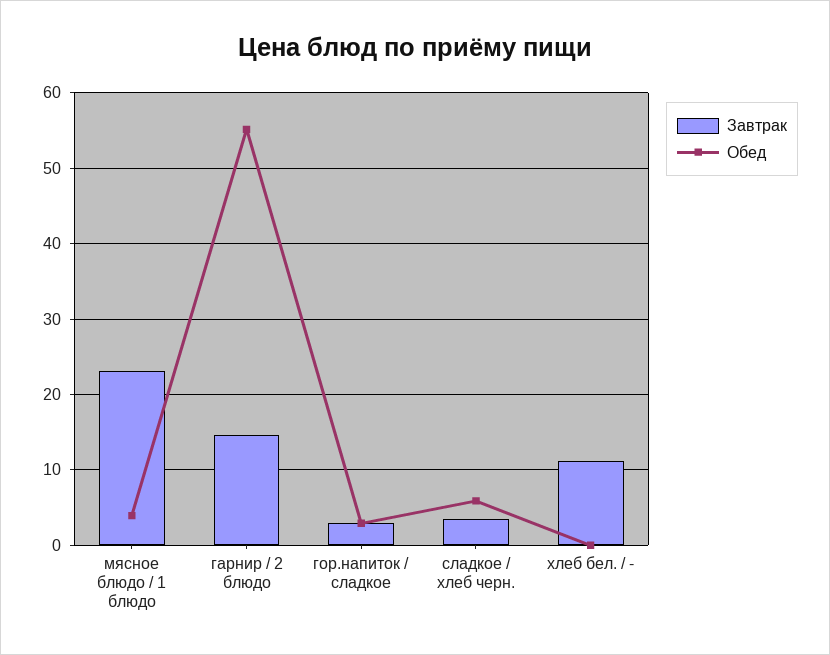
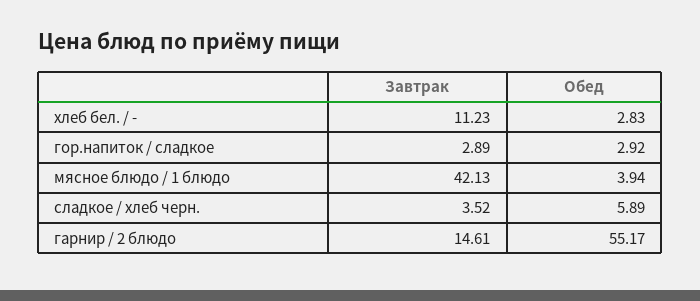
  {
    "Завтрак": {
-     "мясное блюдо / 1 блюдо": 23,
+     "мясное блюдо / 1 блюдо": 42.13,
      "гарнир / 2 блюдо": 14.61,
      "гор.напиток / сладкое": 2.89,
      "сладкое / хлеб черн.": 3.52,
      "хлеб бел. / -": 11.23
    },
    "Обед": {
      "мясное блюдо / 1 блюдо": 3.94,
      "гарнир / 2 блюдо": 55.17,
      "гор.напиток / сладкое": 2.92,
      "сладкое / хлеб черн.": 5.89,
-     "хлеб бел. / -": 0
+     "хлеб бел. / -": 2.83
    }
  }

